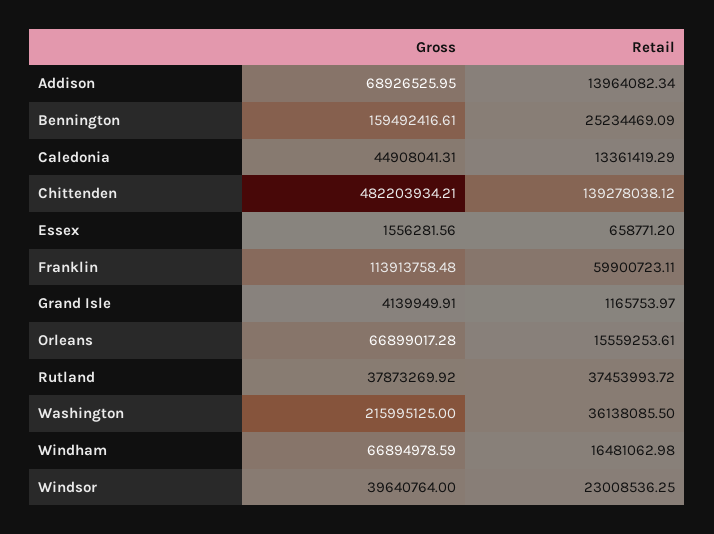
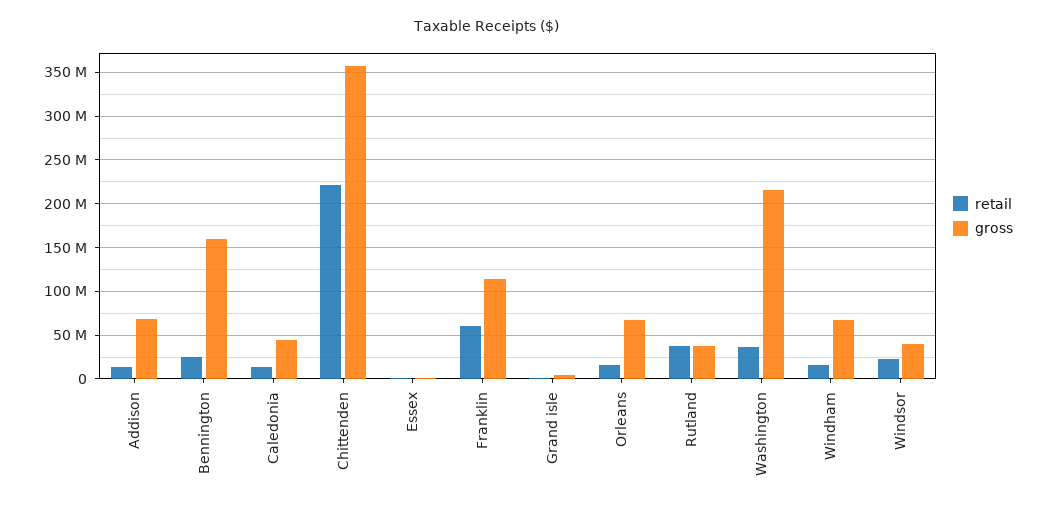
  {
    "Gross": {
      "Addison": 68926525.95,
      "Bennington": 159492416.61,
      "Caledonia": 44908041.31,
-     "Chittenden": 482203934.21,
+     "Chittenden": 360000000,
      "Essex": 1556281.56,
      "Franklin": 113913758.48,
      "Grand Isle": 4139949.91,
      "Orleans": 66899017.28,
      "Rutland": 37873269.92,
      "Washington": 215995125,
      "Windham": 66894978.59,
      "Windsor": 39640764
    },
    "Retail": {
      "Addison": 13964082.34,
      "Bennington": 25234469.09,
      "Caledonia": 13361419.29,
-     "Chittenden": 139278038.12,
+     "Chittenden": 220000000,
      "Essex": 658771.2,
      "Franklin": 59900723.11,
      "Grand Isle": 1165753.97,
      "Orleans": 15559253.61,
      "Rutland": 37453993.72,
      "Washington": 36138085.5,
      "Windham": 16481062.98,
      "Windsor": 23008536.25
    }
  }

